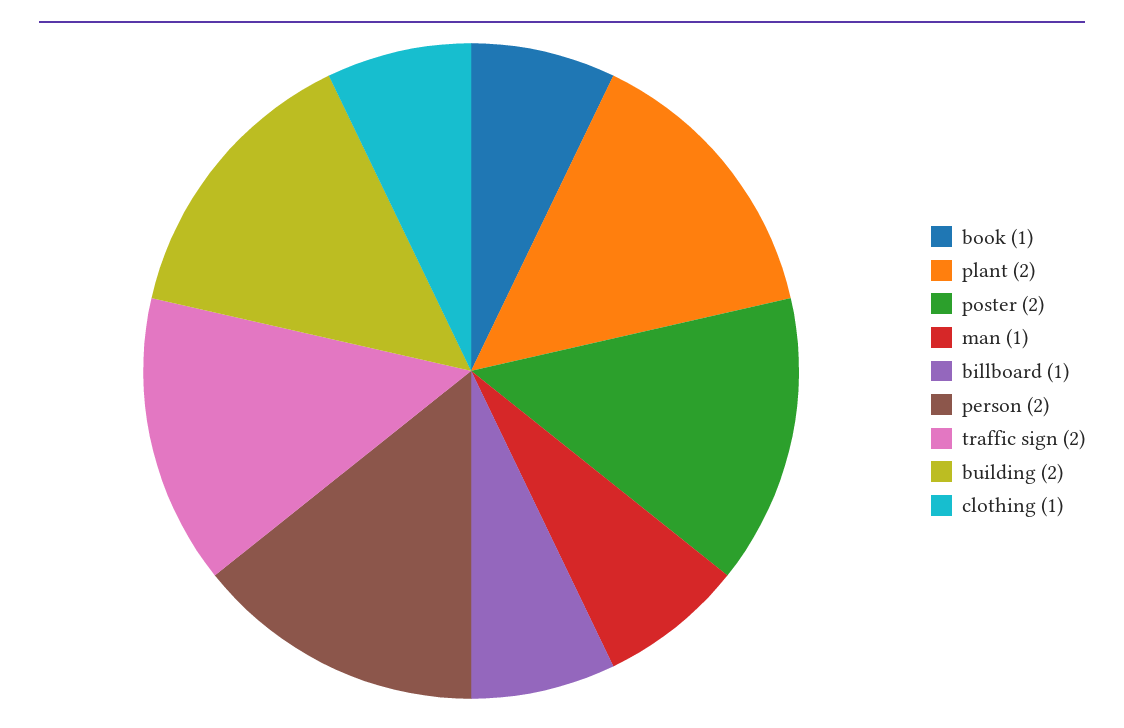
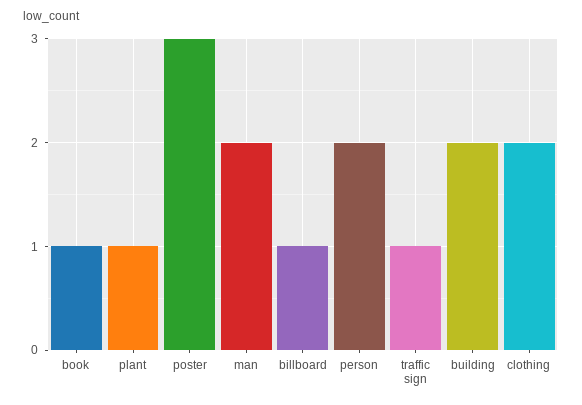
  {
    "book": 1,
-   "plant": 2,
+   "plant": 1,
-   "poster": 2,
+   "poster": 3,
-   "man": 1,
+   "man": 2,
    "billboard": 1,
    "person": 2,
-   "traffic sign": 2,
+   "traffic sign": 1,
    "building": 2,
-   "clothing": 1
+   "clothing": 2
  }

